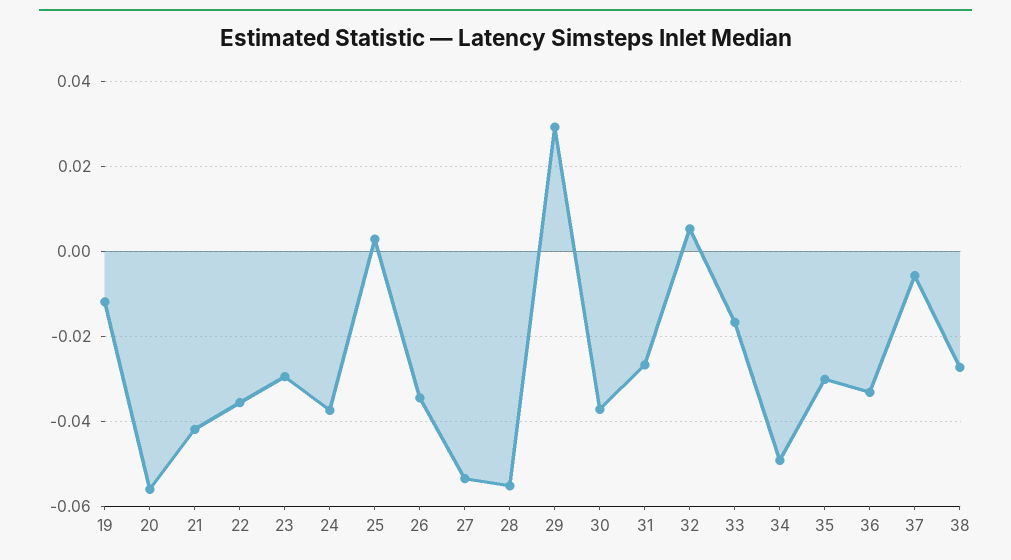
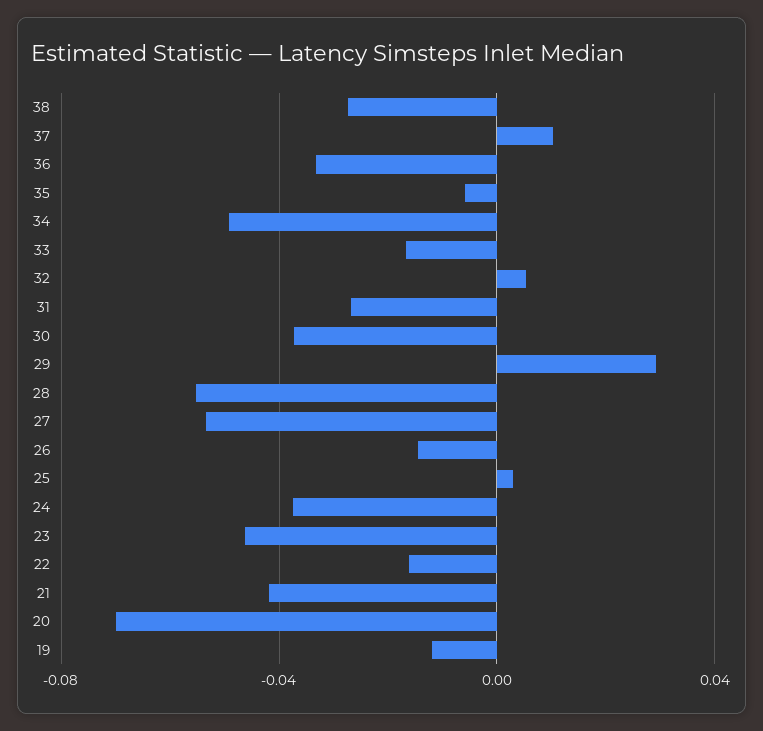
  {
    "19": -0.012,
-   "20": -0.056,
+   "20": -0.07,
    "21": -0.042,
-   "22": -0.036,
+   "22": -0.015,
-   "23": -0.03,
+   "23": -0.045,
    "24": -0.038,
    "25": 0.002,
-   "26": -0.034,
+   "26": -0.015,
    "27": -0.054,
    "28": -0.056,
    "29": 0.03,
    "30": -0.038,
    "31": -0.026,
    "32": 0.006,
    "33": -0.016,
    "34": -0.05,
-   "35": -0.03,
+   "35": -0.005,
    "36": -0.034,
-   "37": -0.006,
+   "37": 0.01,
    "38": -0.028
  }

